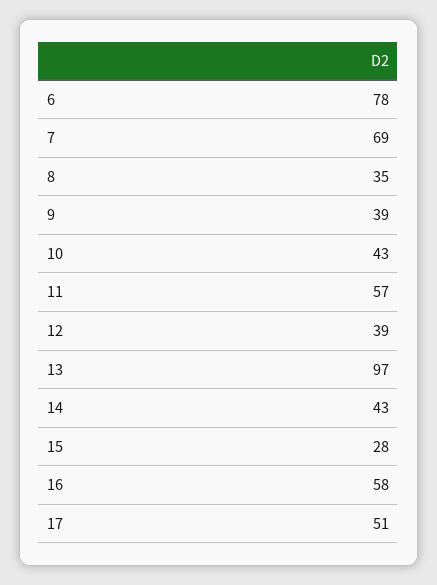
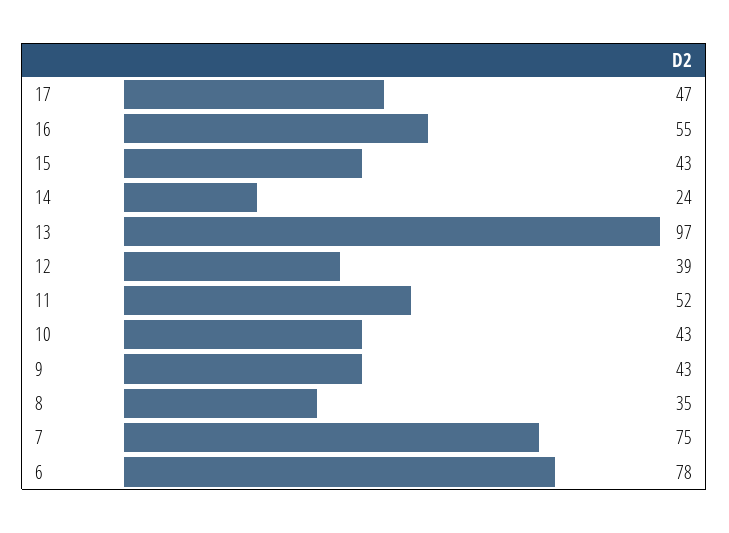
  {
    "6": 78,
-   "7": 69,
+   "7": 75,
    "8": 35,
-   "9": 39,
+   "9": 43,
    "10": 43,
-   "11": 57,
+   "11": 52,
    "12": 39,
    "13": 97,
-   "14": 43,
+   "14": 24,
-   "15": 28,
+   "15": 43,
-   "16": 58,
+   "16": 55,
-   "17": 51
+   "17": 47
  }

